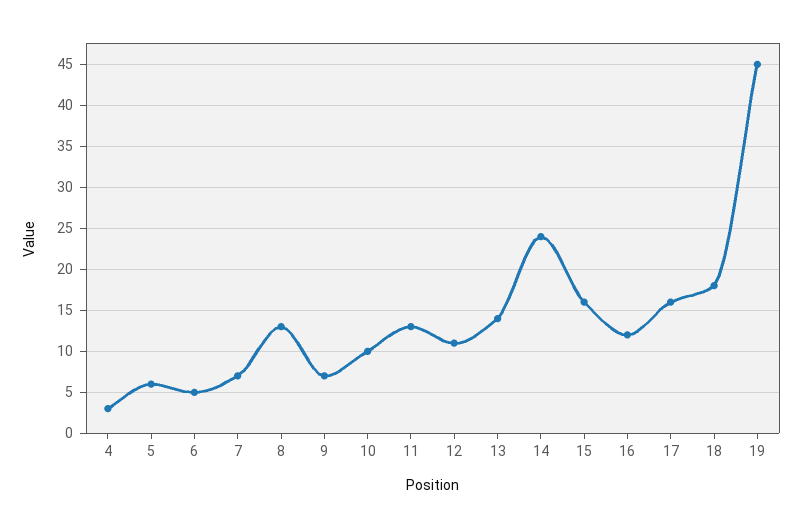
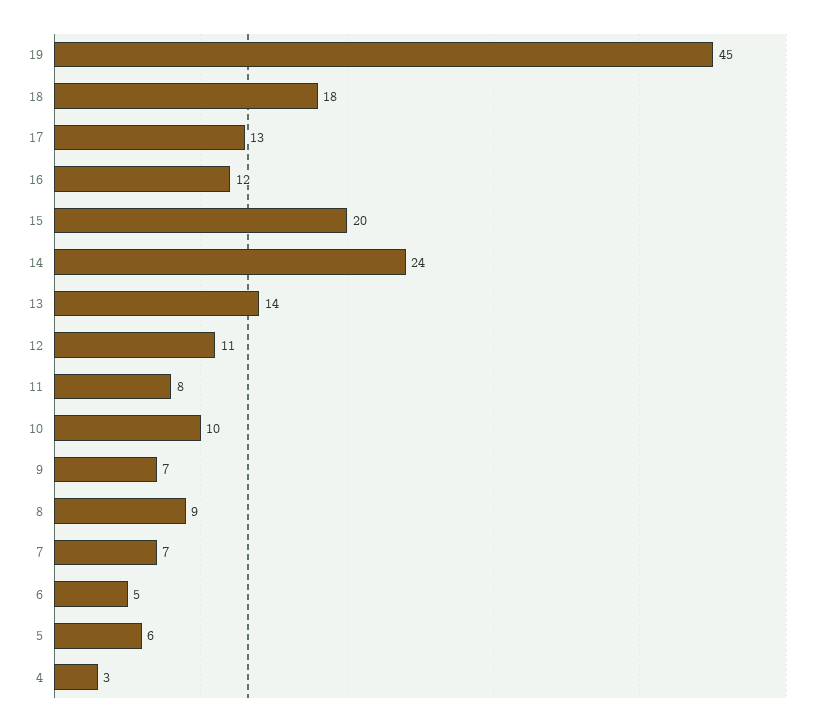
  {
    "4": 3,
    "5": 6,
    "6": 5,
    "7": 7,
-   "8": 13,
+   "8": 9,
    "9": 7,
    "10": 10,
-   "11": 13,
+   "11": 8,
    "12": 11,
    "13": 14,
    "14": 24,
-   "15": 16,
+   "15": 20,
    "16": 12,
-   "17": 16,
+   "17": 13,
    "18": 18,
    "19": 45
  }

